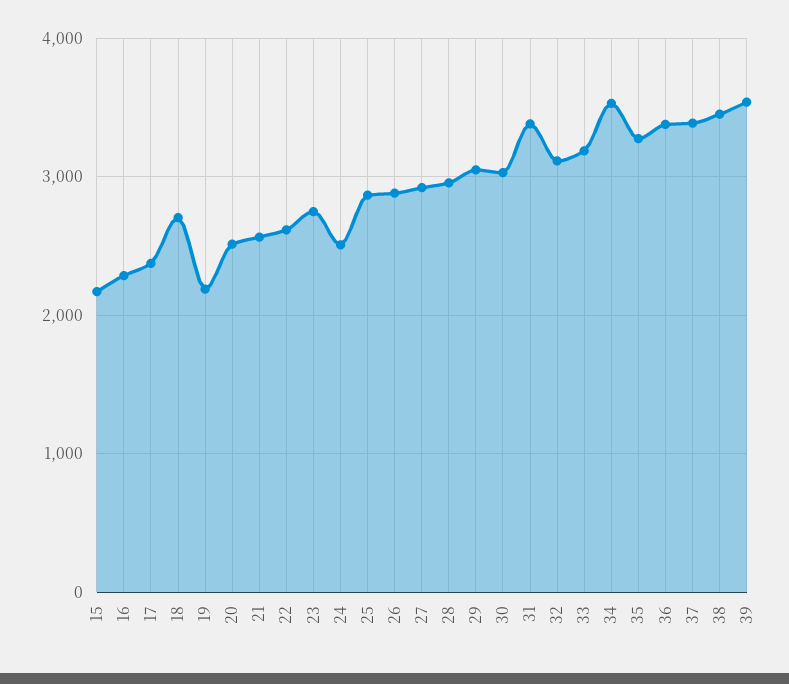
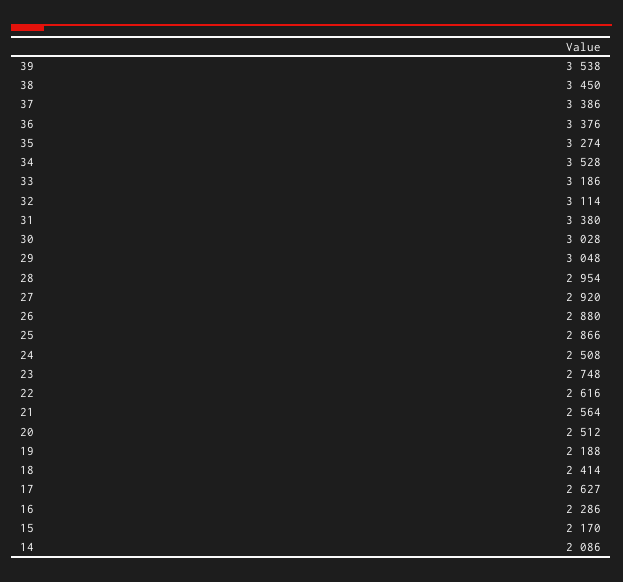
  {
    "15": 2170,
    "16": 2286,
-   "17": 2400,
+   "17": 2627,
-   "18": 2700,
+   "18": 2414,
    "19": 2188,
    "20": 2512,
    "21": 2564,
    "22": 2616,
    "23": 2748,
    "24": 2508,
    "25": 2866,
    "26": 2880,
    "27": 2920,
    "28": 2954,
    "29": 3048,
    "30": 3028,
    "31": 3380,
    "32": 3114,
    "33": 3186,
    "34": 3528,
    "35": 3274,
    "36": 3376,
    "37": 3386,
    "38": 3450,
-   "39": 3538
+   "39": 3538,
+   "14": 2086
  }

